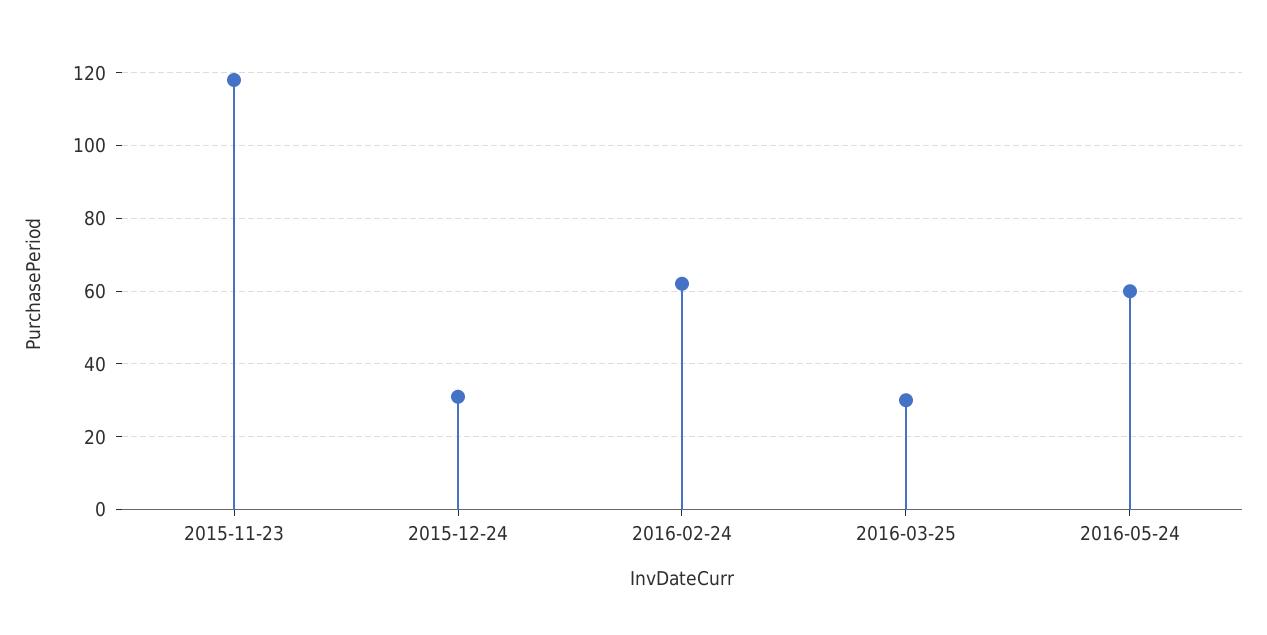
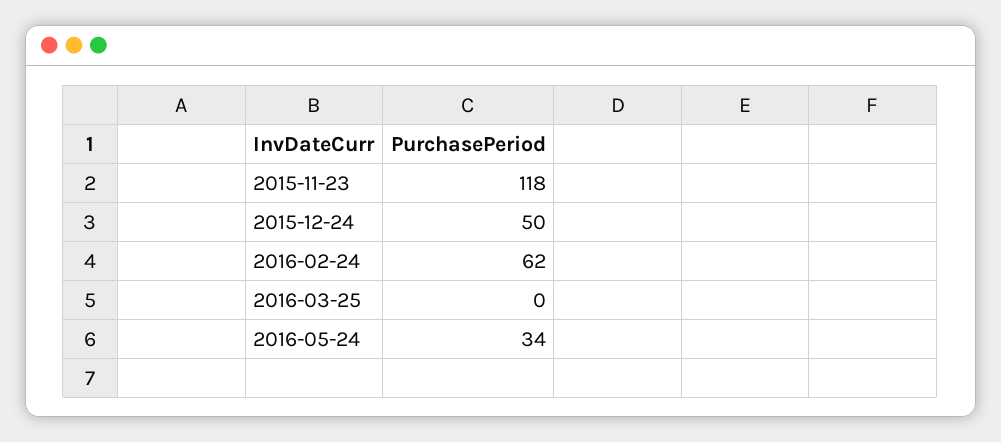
  {
    "2015-11-23": 118,
-   "2015-12-24": 30,
+   "2015-12-24": 50,
    "2016-02-24": 62,
-   "2016-03-25": 30,
+   "2016-03-25": 0,
-   "2016-05-24": 60
+   "2016-05-24": 34
  }

